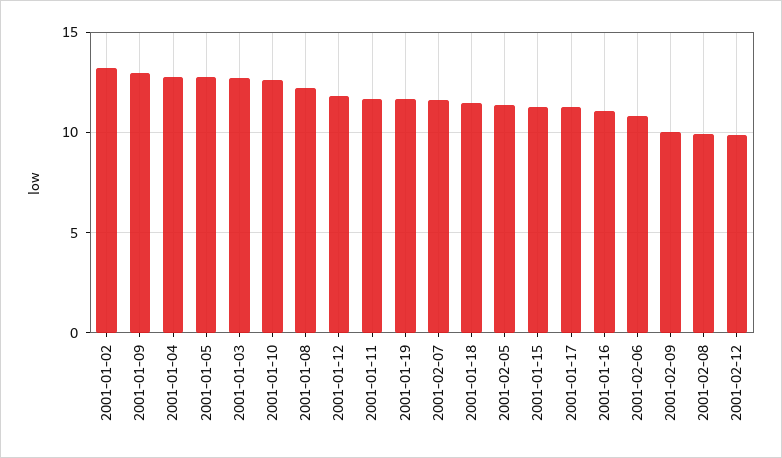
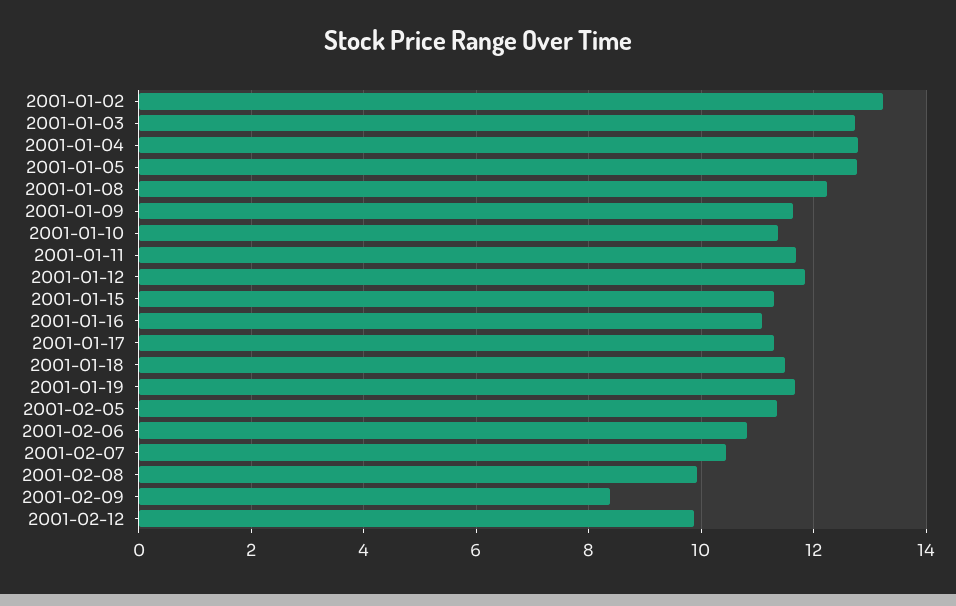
  {
    "2001-01-02": 13.2,
-   "2001-01-09": 13,
+   "2001-01-09": 11.6,
    "2001-01-04": 12.8,
    "2001-01-05": 12.8,
    "2001-01-03": 12.8,
-   "2001-01-10": 12.5,
+   "2001-01-10": 11.4,
    "2001-01-08": 12.2,
    "2001-01-12": 11.8,
    "2001-01-11": 11.6,
    "2001-01-19": 11.6,
-   "2001-02-07": 11.5,
+   "2001-02-07": 10.4,
    "2001-01-18": 11.4,
    "2001-02-05": 11.4,
    "2001-01-15": 11.2,
    "2001-01-17": 11.2,
    "2001-01-16": 11,
    "2001-02-06": 10.8,
-   "2001-02-09": 10,
+   "2001-02-09": 8.4,
    "2001-02-08": 10,
    "2001-02-12": 9.8
  }

